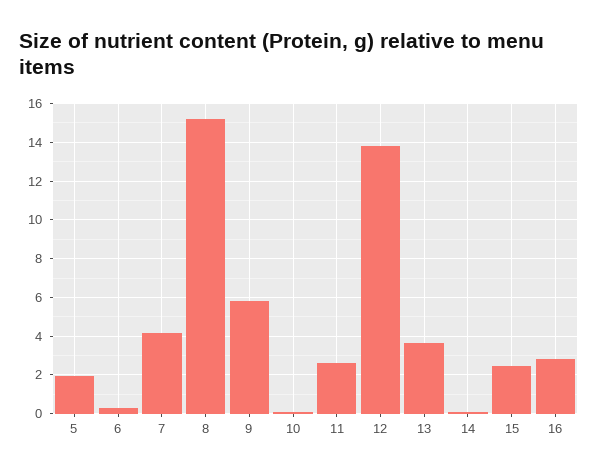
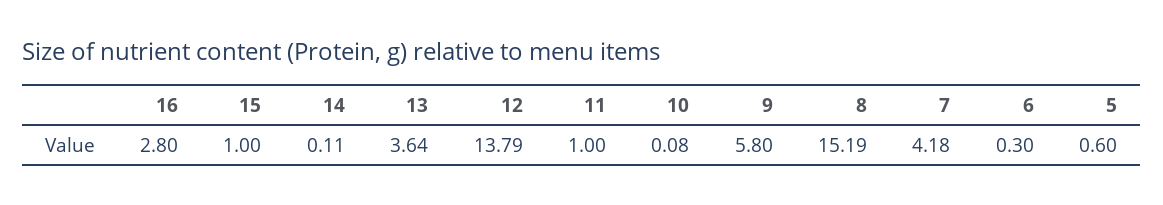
  {
-   "5": 2,
+   "5": 0.6,
    "6": 0.3,
    "7": 4.18,
    "8": 15.19,
    "9": 5.8,
    "10": 0.08,
-   "11": 2.5,
+   "11": 1,
    "12": 13.79,
    "13": 3.64,
    "14": 0.11,
-   "15": 2.5,
+   "15": 1,
    "16": 2.8
  }

